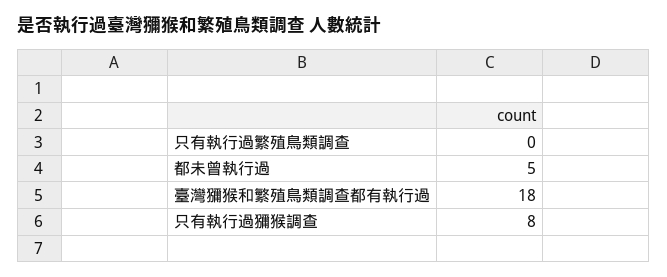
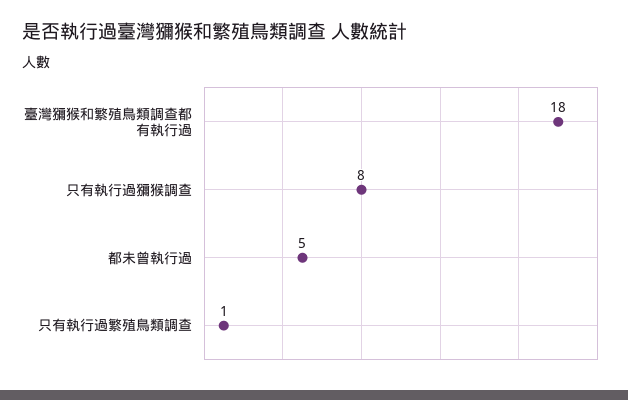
  {
-   "只有執行過繁殖鳥類調查": 0,
+   "只有執行過繁殖鳥類調查": 1,
    "都未曾執行過": 5,
    "臺灣獼猴和繁殖鳥類調查都有執行過": 18,
    "只有執行過獼猴調查": 8
  }

